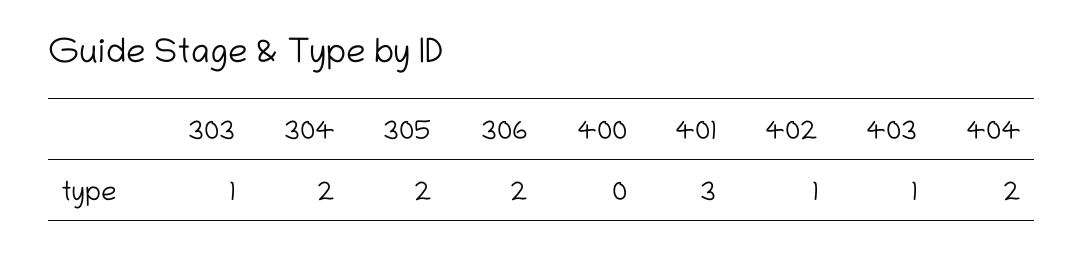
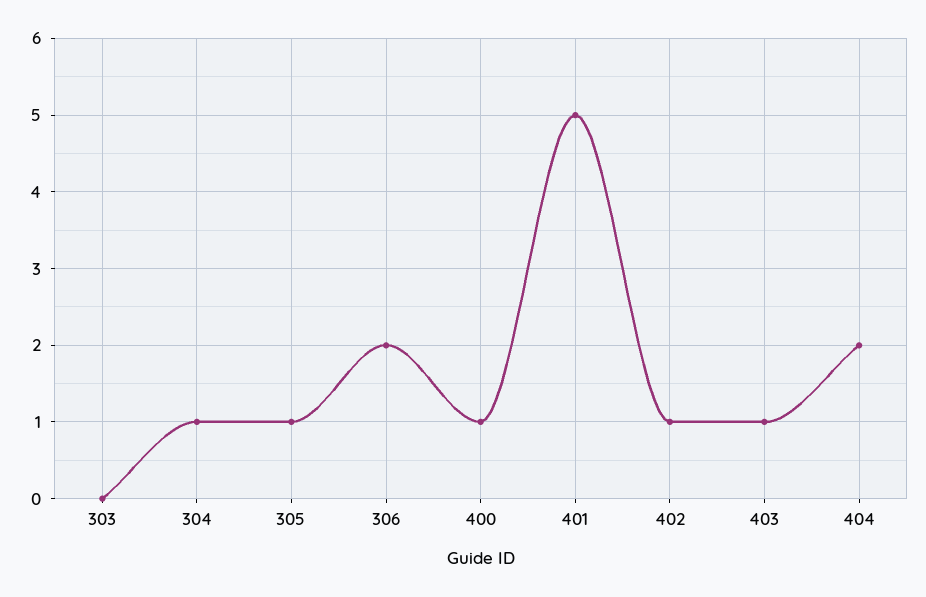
  {
-   "303": 1,
+   "303": 0,
-   "304": 2,
+   "304": 1,
-   "305": 2,
+   "305": 1,
    "306": 2,
-   "400": 0,
+   "400": 1,
-   "401": 3,
+   "401": 5,
    "402": 1,
    "403": 1,
    "404": 2
  }

